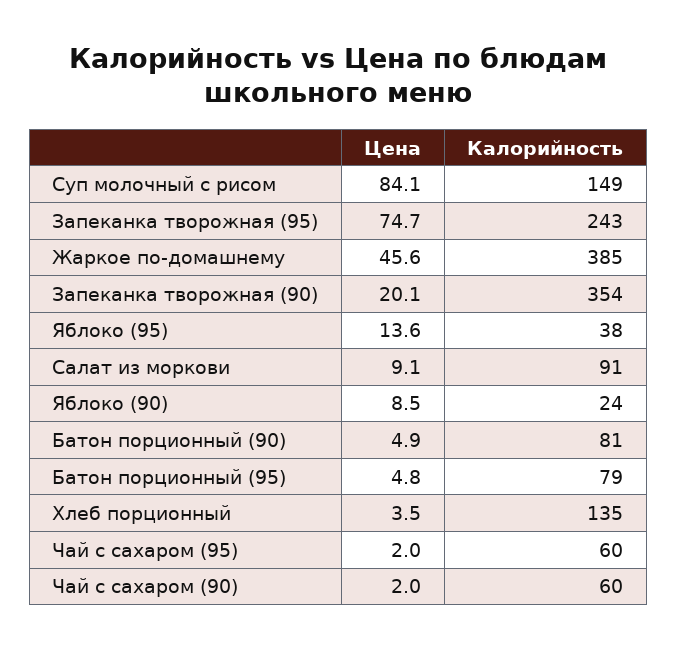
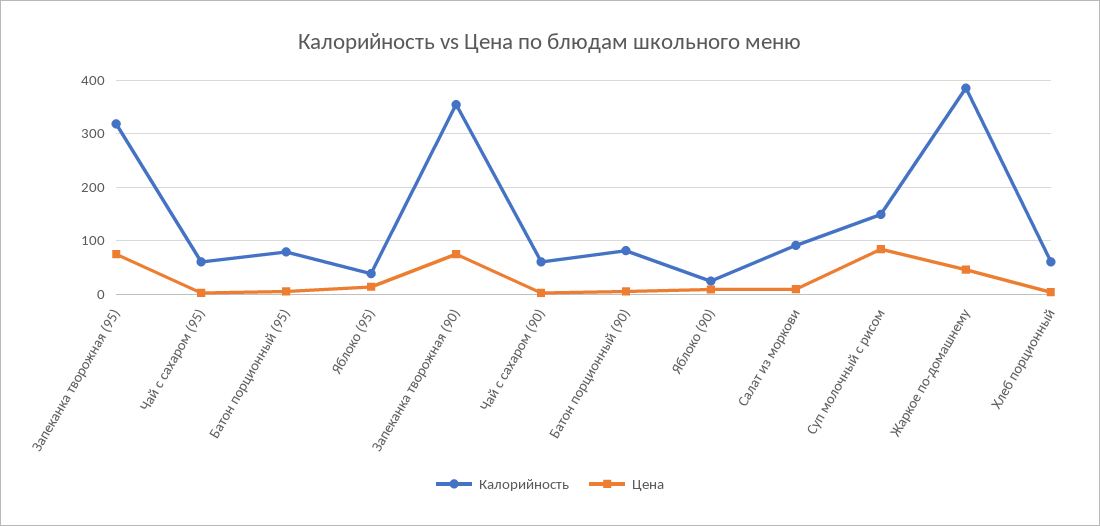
  {
    "Цена": {
      "Суп молочный с рисом": 84.1,
      "Запеканка творожная (95)": 74.7,
      "Жаркое по-домашнему": 45.6,
-     "Запеканка творожная (90)": 20.1,
+     "Запеканка творожная (90)": 80,
      "Яблоко (95)": 13.6,
      "Салат из моркови": 9.1,
      "Яблоко (90)": 8.5,
      "Батон порционный (90)": 4.9,
      "Батон порционный (95)": 4.8,
      "Хлеб порционный": 3.5,
      "Чай с сахаром (95)": 2,
      "Чай с сахаром (90)": 2
    },
    "Калорийность": {
      "Суп молочный с рисом": 149,
-     "Запеканка творожная (95)": 243,
+     "Запеканка творожная (95)": 320,
      "Жаркое по-домашнему": 385,
      "Запеканка творожная (90)": 354,
      "Яблоко (95)": 38,
      "Салат из моркови": 91,
      "Яблоко (90)": 24,
      "Батон порционный (90)": 81,
      "Батон порционный (95)": 79,
-     "Хлеб порционный": 135,
+     "Хлеб порционный": 60,
      "Чай с сахаром (95)": 60,
      "Чай с сахаром (90)": 60
    }
  }

